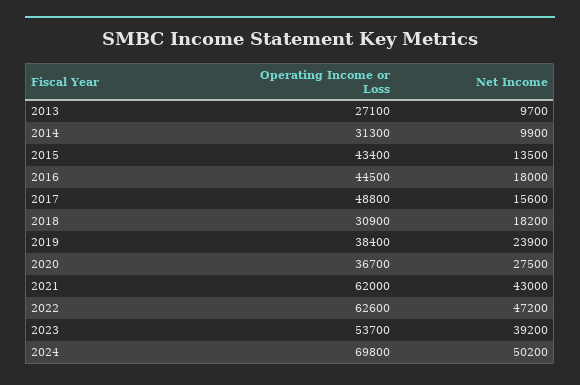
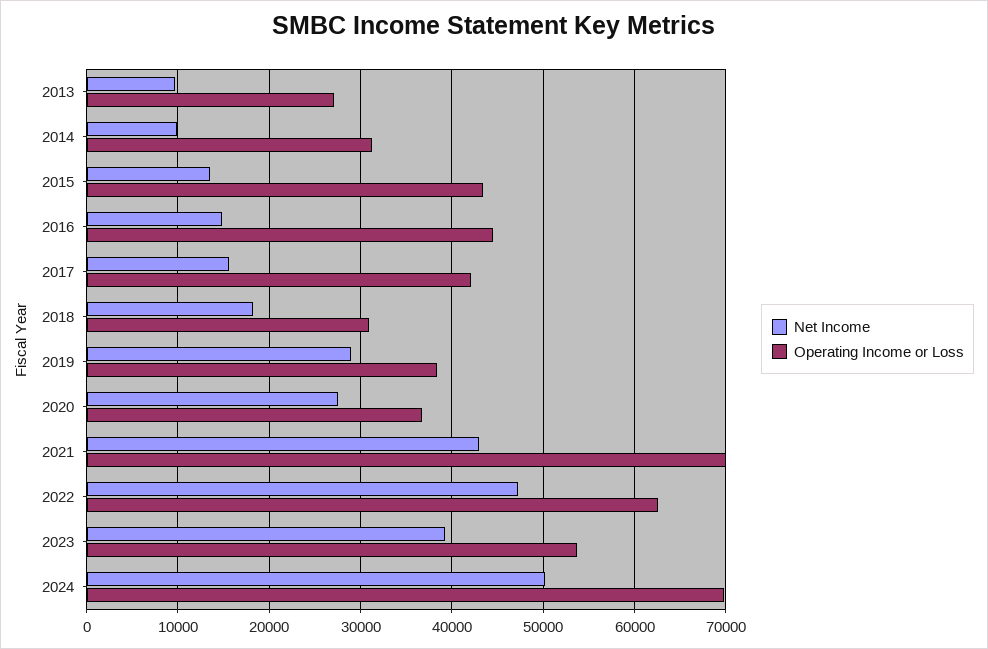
  {
    "Operating Income or Loss": {
      "2013": 27100,
      "2014": 31300,
      "2015": 43400,
      "2016": 44500,
-     "2017": 48800,
+     "2017": 42000,
      "2018": 30900,
      "2019": 38400,
      "2020": 36700,
-     "2021": 62000,
+     "2021": 70000,
      "2022": 62600,
      "2023": 53700,
      "2024": 69800
    },
    "Net Income": {
      "2013": 9700,
      "2014": 9900,
      "2015": 13500,
-     "2016": 18000,
+     "2016": 15000,
      "2017": 15600,
      "2018": 18200,
-     "2019": 23900,
+     "2019": 29000,
      "2020": 27500,
      "2021": 43000,
      "2022": 47200,
      "2023": 39200,
      "2024": 50200
    }
  }

